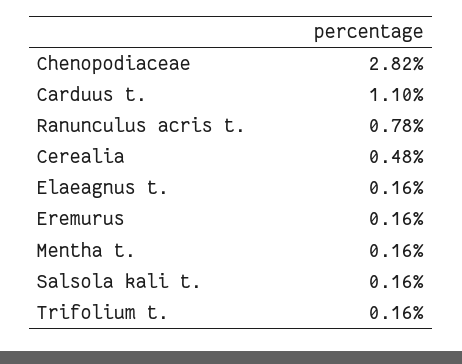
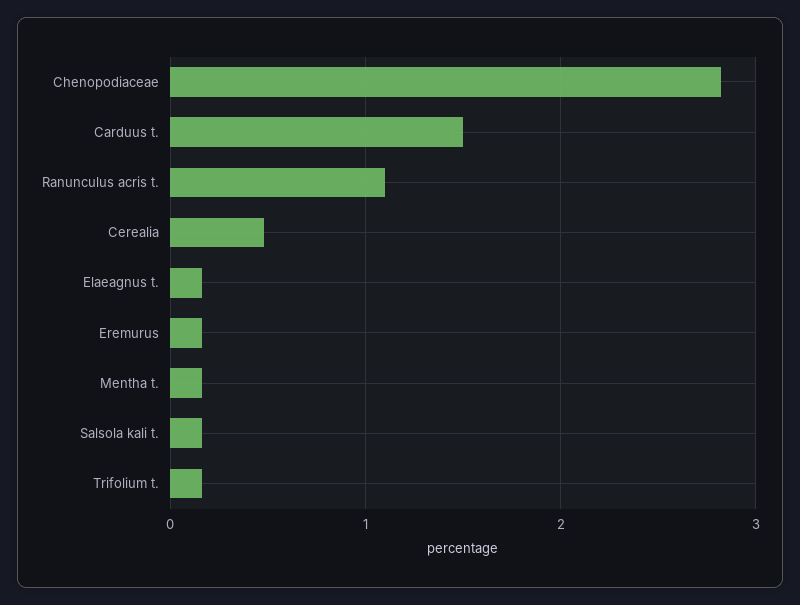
  {
    "Chenopodiaceae": 2.82,
-   "Carduus t.": 1.1,
+   "Carduus t.": 1.5,
-   "Ranunculus acris t.": 0.78,
+   "Ranunculus acris t.": 1.1,
    "Cerealia": 0.48,
    "Elaeagnus t.": 0.16,
    "Eremurus": 0.16,
    "Mentha t.": 0.16,
    "Salsola kali t.": 0.16,
    "Trifolium t.": 0.16
  }

